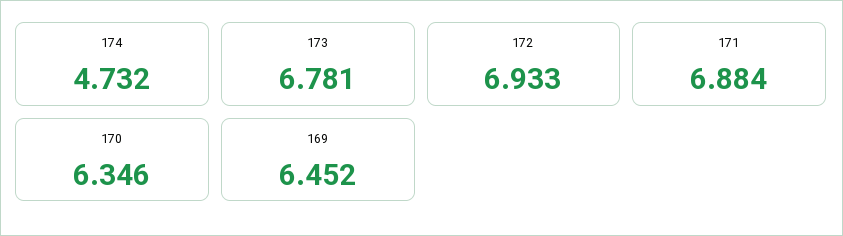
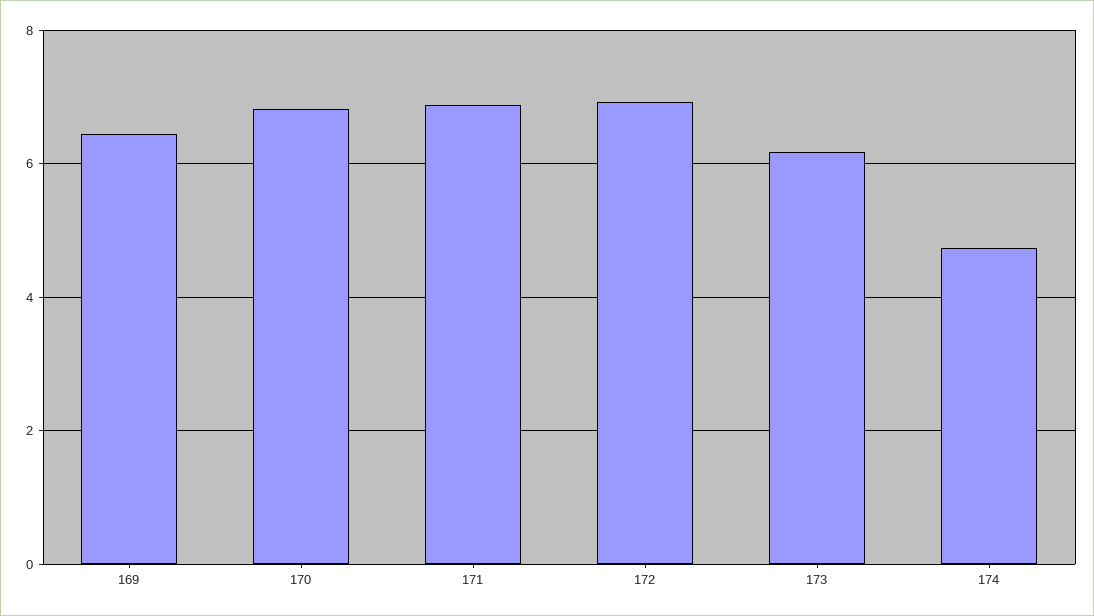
  {
    "174": 4.732,
-   "173": 6.781,
+   "173": 6.2,
    "172": 6.933,
    "171": 6.884,
-   "170": 6.346,
+   "170": 6.8,
    "169": 6.452
  }

